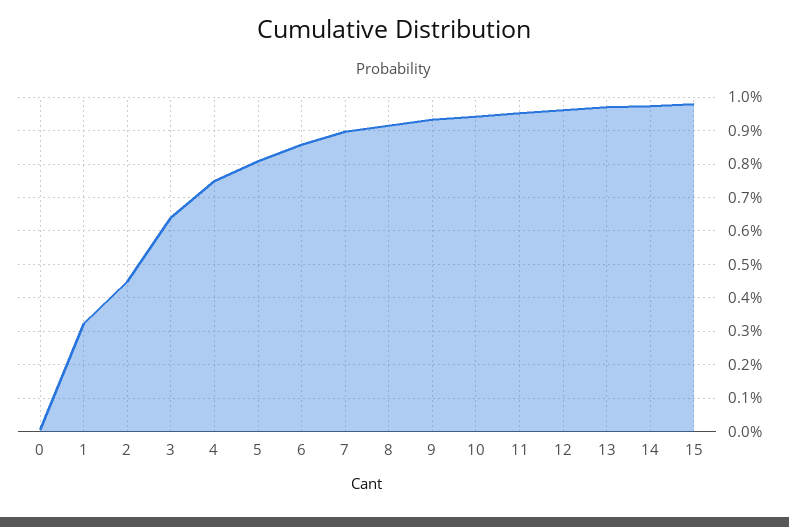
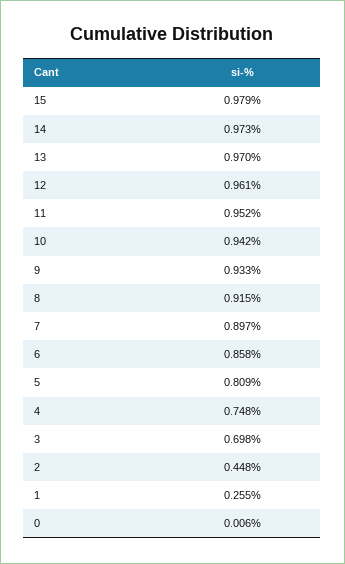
  {
    "0": 0.006,
-   "1": 0.32,
+   "1": 0.255,
    "2": 0.448,
-   "3": 0.64,
+   "3": 0.698,
    "4": 0.748,
    "5": 0.809,
    "6": 0.858,
    "7": 0.897,
    "8": 0.915,
    "9": 0.933,
    "10": 0.942,
    "11": 0.952,
    "12": 0.961,
    "13": 0.97,
    "14": 0.973,
    "15": 0.979
  }

